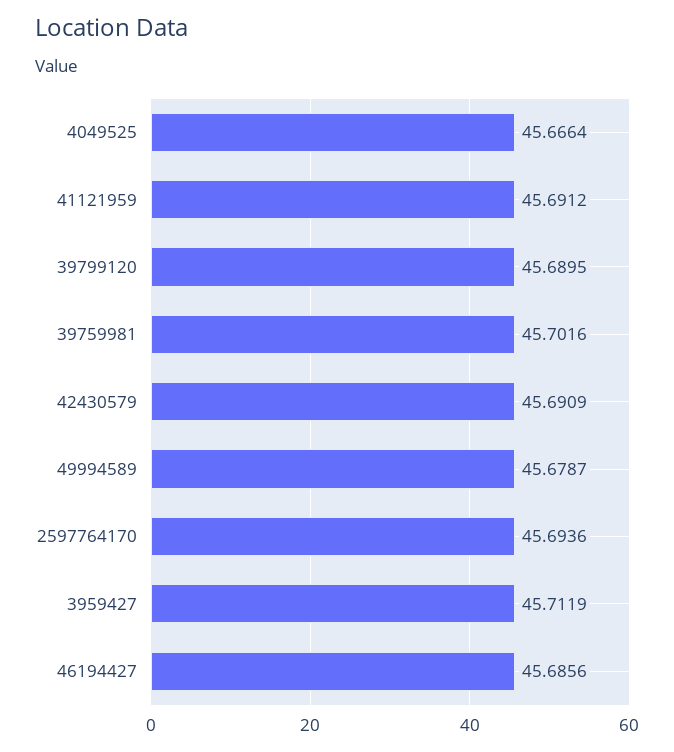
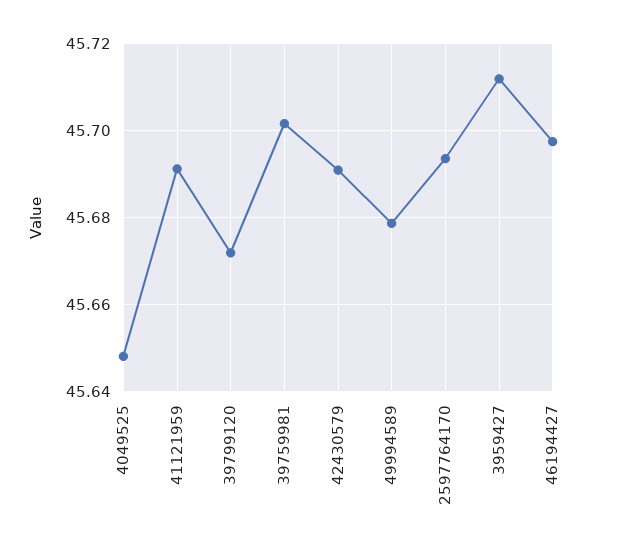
  {
-   "4049525": 45.6664,
+   "4049525": 45.648,
    "41121959": 45.6912,
-   "39799120": 45.6895,
+   "39799120": 45.672,
    "39759981": 45.7016,
    "42430579": 45.6909,
    "49994589": 45.6787,
    "2597764170": 45.6936,
    "3959427": 45.7119,
-   "46194427": 45.6856
+   "46194427": 45.698
  }

